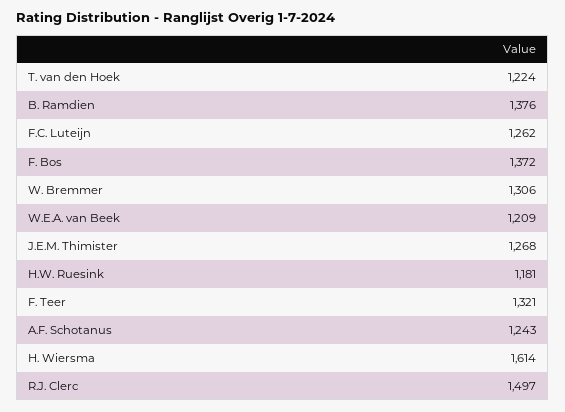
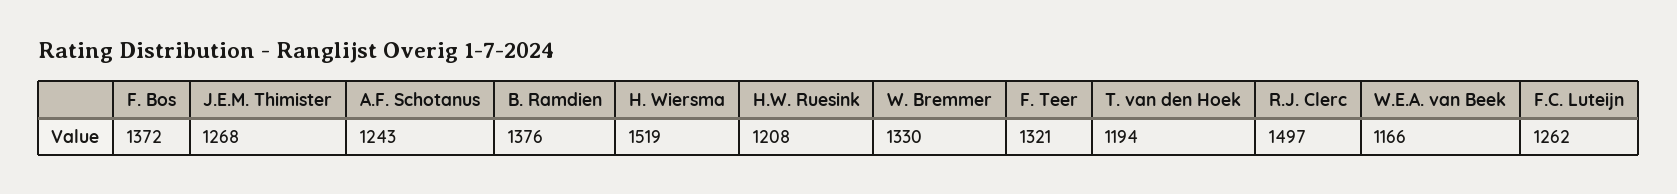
  {
-   "T. van den Hoek": 1224,
+   "T. van den Hoek": 1194,
    "B. Ramdien": 1376,
    "F.C. Luteijn": 1262,
    "F. Bos": 1372,
-   "W. Bremmer": 1306,
+   "W. Bremmer": 1330,
-   "W.E.A. van Beek": 1209,
+   "W.E.A. van Beek": 1166,
    "J.E.M. Thimister": 1268,
-   "H.W. Ruesink": 1181,
+   "H.W. Ruesink": 1208,
    "F. Teer": 1321,
    "A.F. Schotanus": 1243,
-   "H. Wiersma": 1614,
+   "H. Wiersma": 1519,
    "R.J. Clerc": 1497
  }

